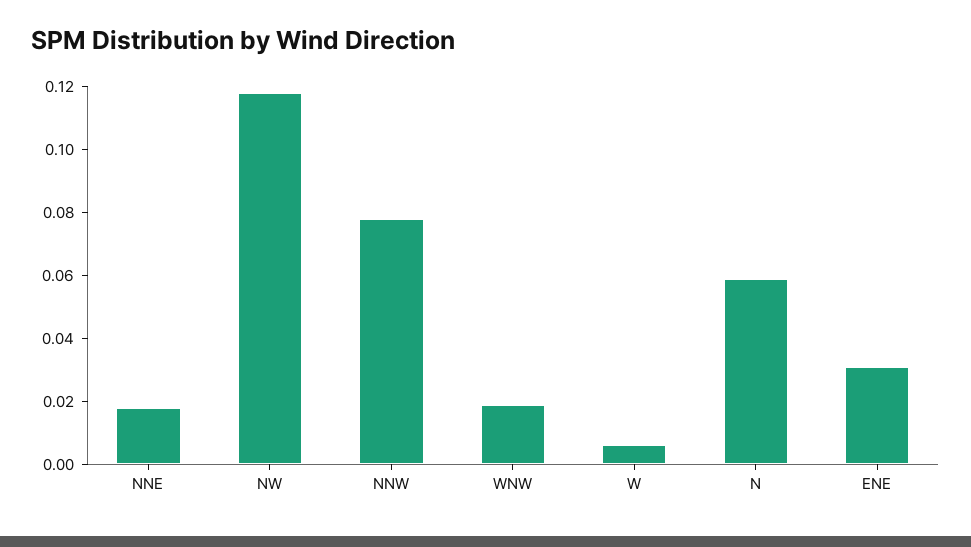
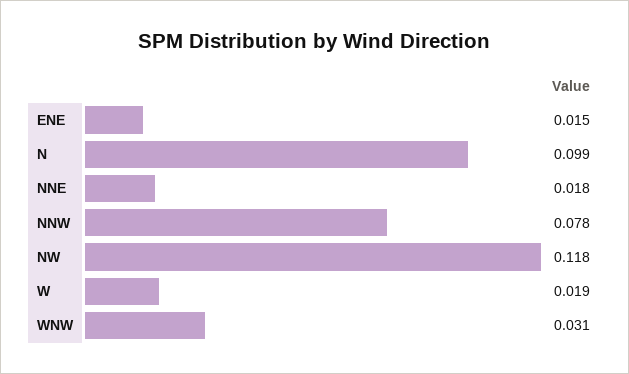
  {
    "NNE": 0.018,
    "NW": 0.118,
    "NNW": 0.078,
-   "WNW": 0.02,
+   "WNW": 0.031,
-   "W": 0.005,
+   "W": 0.019,
-   "N": 0.06,
+   "N": 0.099,
-   "ENE": 0.03
+   "ENE": 0.015
  }

